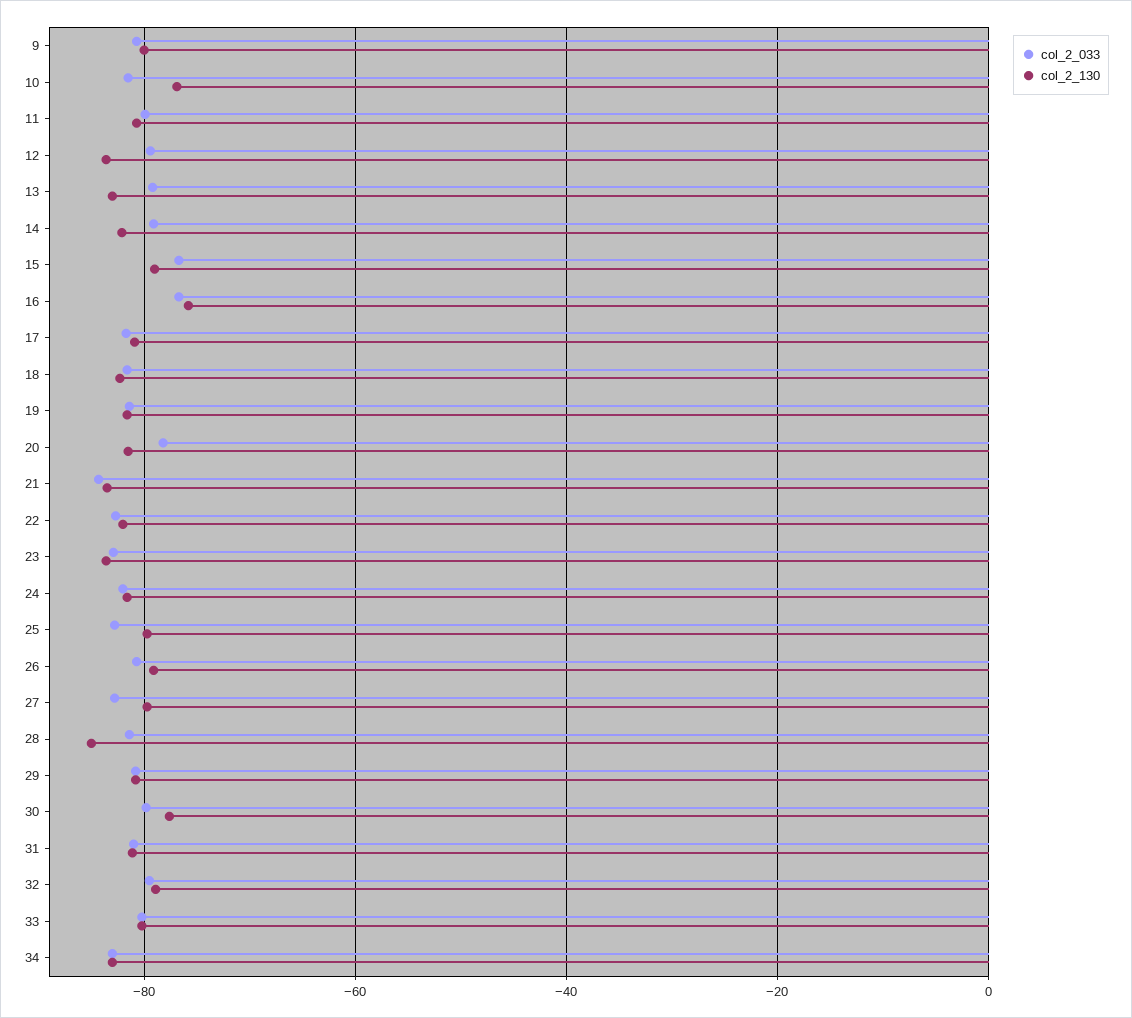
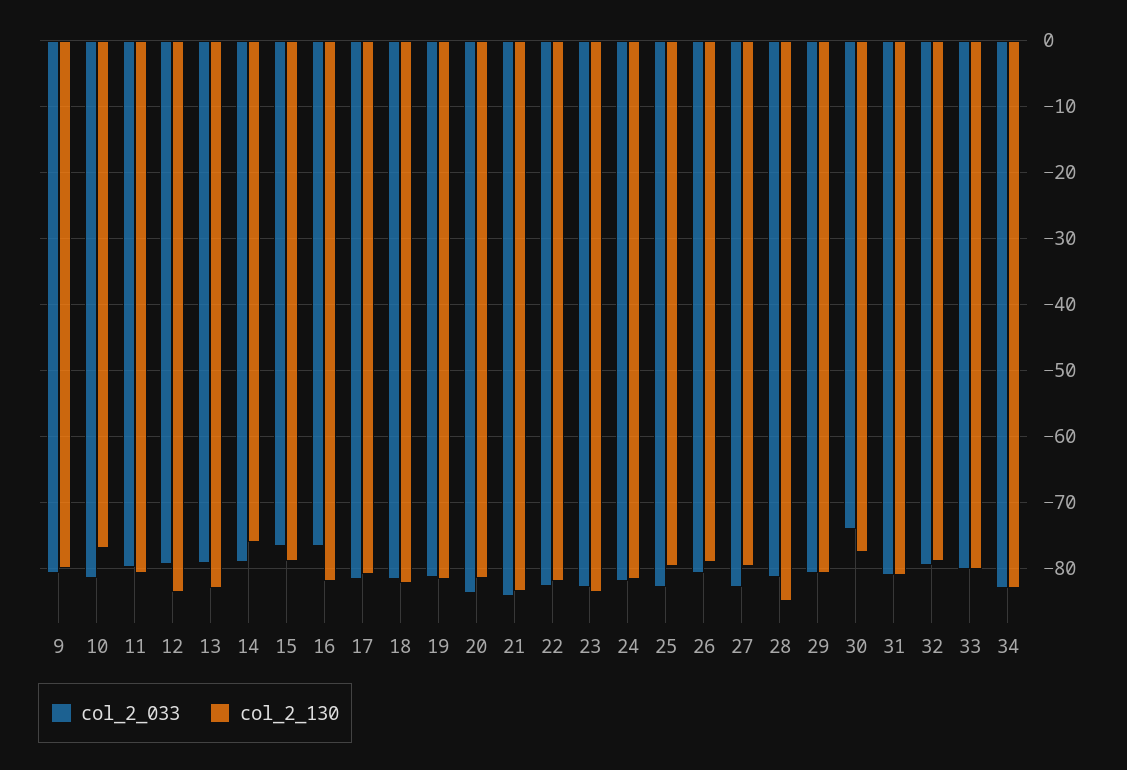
  {
    "col_2_033": {
      "9": -81,
      "10": -82,
      "11": -80,
      "12": -79,
      "13": -79,
      "14": -79,
      "15": -77,
      "16": -77,
      "17": -82,
      "18": -82,
      "19": -81,
-     "20": -78,
+     "20": -84,
      "21": -84,
      "22": -83,
      "23": -83,
      "24": -82,
      "25": -83,
      "26": -81,
      "27": -83,
      "28": -81,
      "29": -81,
-     "30": -80,
+     "30": -74,
      "31": -81,
      "32": -80,
      "33": -80,
      "34": -83
    },
    "col_2_130": {
      "9": -80,
      "10": -77,
      "11": -81,
      "12": -84,
      "13": -83,
-     "14": -82,
+     "14": -76,
      "15": -79,
-     "16": -76,
+     "16": -82,
      "17": -81,
      "18": -82,
      "19": -82,
      "20": -82,
      "21": -84,
      "22": -82,
      "23": -84,
      "24": -82,
      "25": -80,
      "26": -79,
      "27": -80,
      "28": -85,
      "29": -81,
      "30": -78,
      "31": -81,
      "32": -79,
      "33": -80,
      "34": -83
    }
  }

